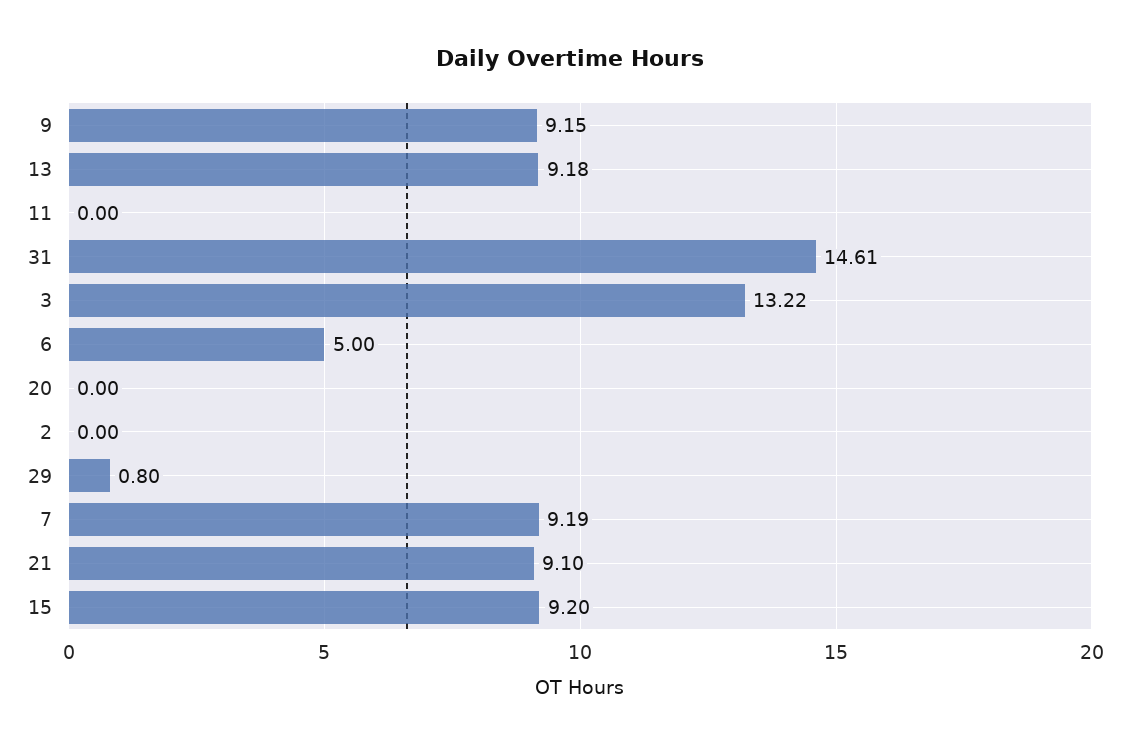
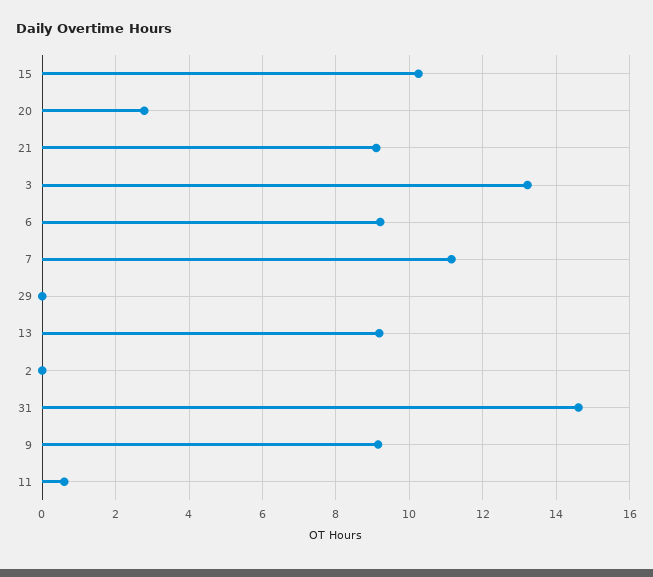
  {
    "9": 9.15,
    "13": 9.18,
-   "11": 0,
+   "11": 0.6,
    "31": 14.61,
    "3": 13.22,
-   "6": 5,
+   "6": 9.2,
-   "20": 0,
+   "20": 2.8,
    "2": 0,
-   "29": 0.8,
+   "29": 0,
-   "7": 9.19,
+   "7": 11.2,
    "21": 9.1,
-   "15": 9.2
+   "15": 10.2
  }

